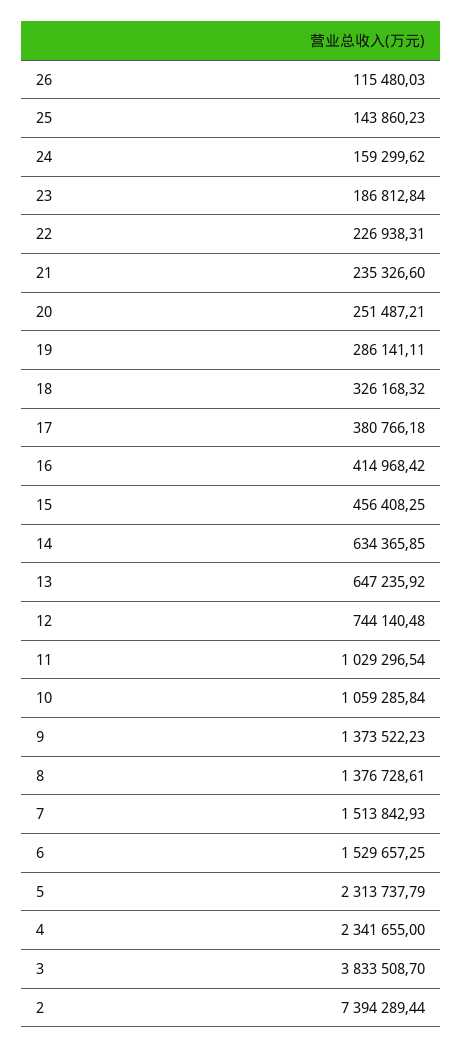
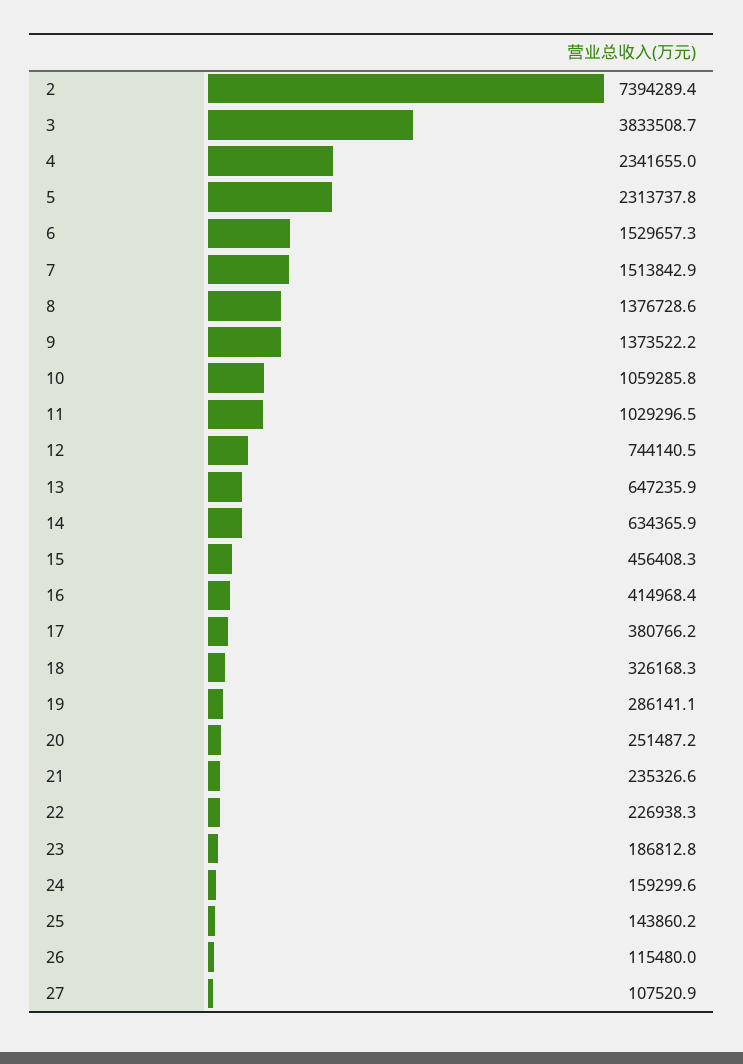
  {
    "26": 115480.03,
    "25": 143860.23,
    "24": 159299.62,
    "23": 186812.84,
    "22": 226938.31,
    "21": 235326.6,
    "20": 251487.21,
    "19": 286141.11,
    "18": 326168.32,
    "17": 380766.18,
    "16": 414968.42,
    "15": 456408.25,
    "14": 634365.85,
    "13": 647235.92,
    "12": 744140.48,
    "11": 1029296.54,
    "10": 1059285.84,
    "9": 1373522.23,
    "8": 1376728.61,
    "7": 1513842.93,
    "6": 1529657.25,
    "5": 2313737.79,
    "4": 2341655,
    "3": 3833508.7,
-   "2": 7394289.44
+   "2": 7394289.44,
+   "27": 107520.9
  }

